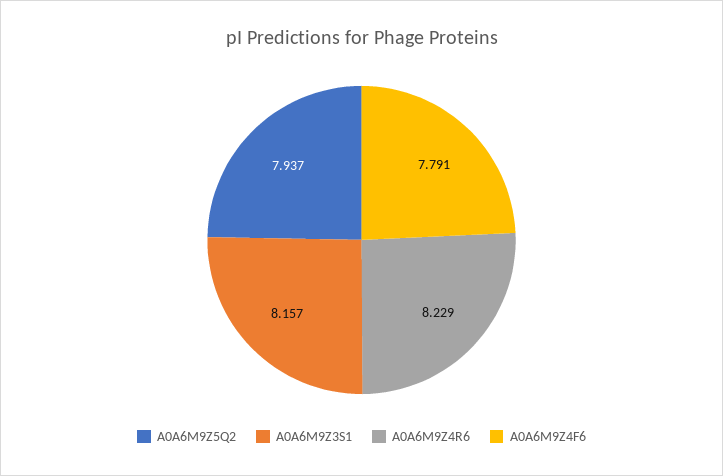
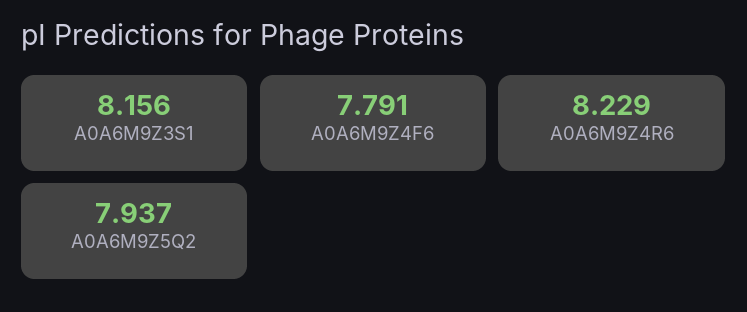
  {
    "A0A6M9Z5Q2": 7.937,
-   "A0A6M9Z3S1": 8.157,
+   "A0A6M9Z3S1": 8.156,
    "A0A6M9Z4R6": 8.229,
    "A0A6M9Z4F6": 7.791
  }

